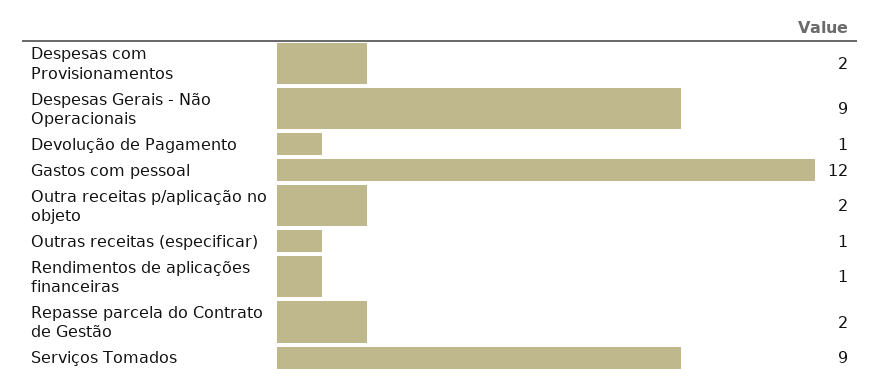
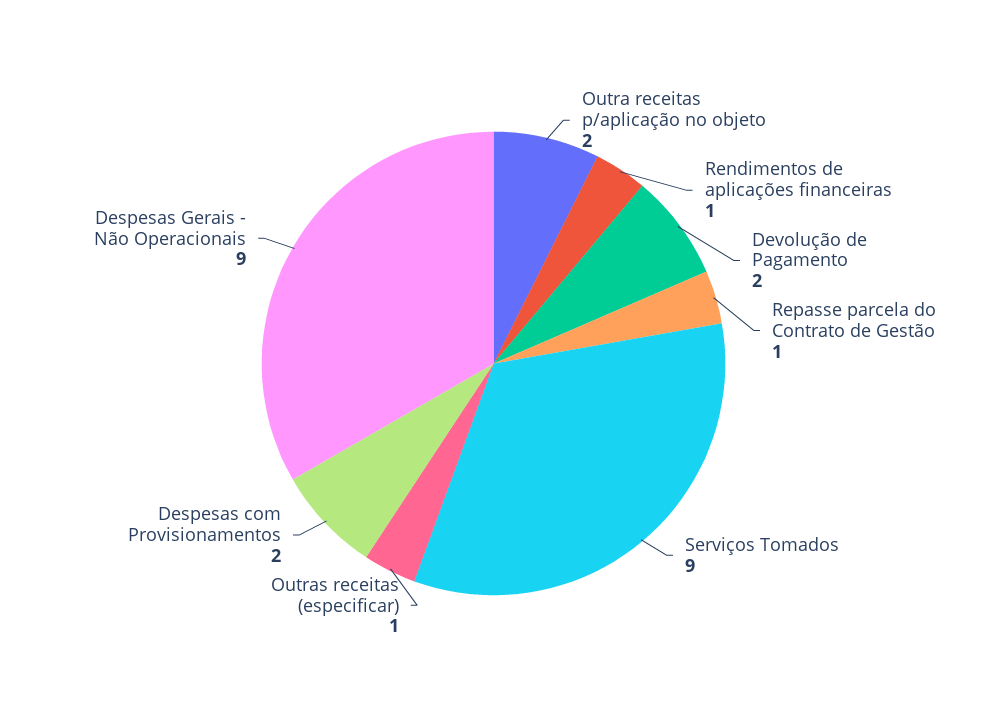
  {
    "Despesas com Provisionamentos": 2,
    "Despesas Gerais - Não Operacionais": 9,
-   "Devolução de Pagamento": 1,
+   "Devolução de Pagamento": 2,
-   "Gastos com pessoal": 12,
    "Outra receitas p/aplicação no objeto": 2,
    "Outras receitas (especificar)": 1,
    "Rendimentos de aplicações financeiras": 1,
-   "Repasse parcela do Contrato de Gestão": 2,
+   "Repasse parcela do Contrato de Gestão": 1,
    "Serviços Tomados": 9
  }

